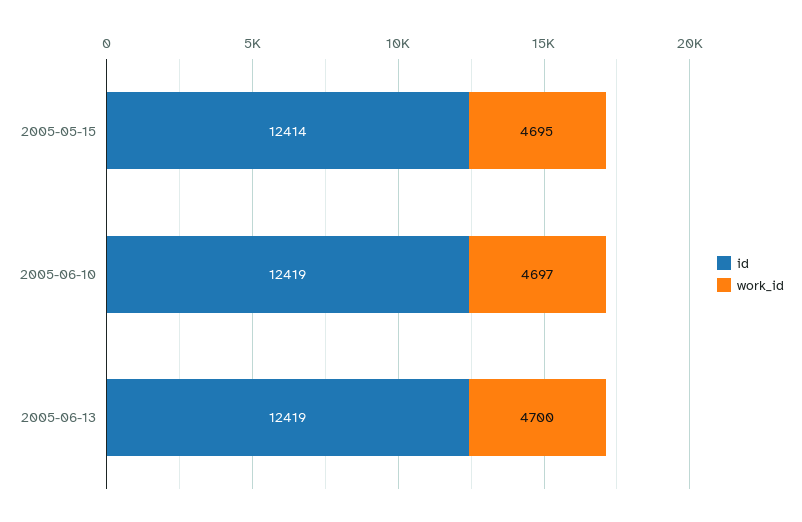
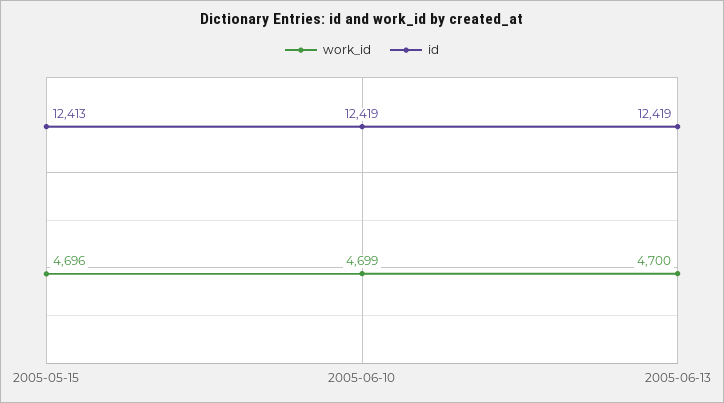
  {
    "id": {
-     "2005-05-15": 12414,
+     "2005-05-15": 12413,
      "2005-06-10": 12419,
      "2005-06-13": 12419
    },
    "work_id": {
-     "2005-05-15": 4695,
+     "2005-05-15": 4696,
-     "2005-06-10": 4697,
+     "2005-06-10": 4699,
      "2005-06-13": 4700
    }
  }

